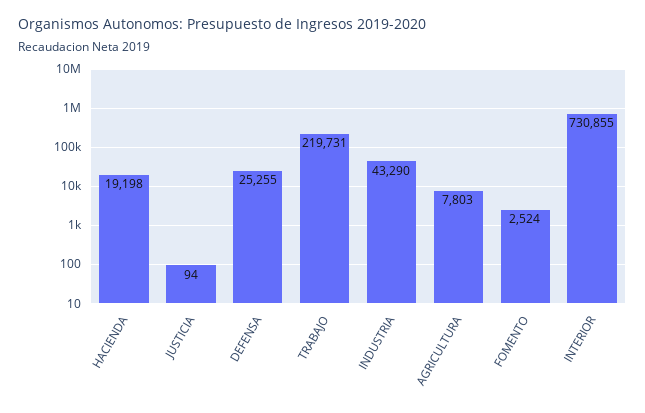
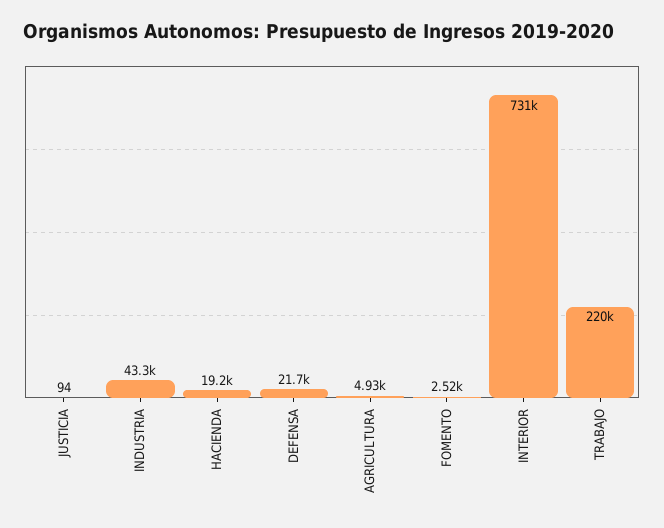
  {
    "HACIENDA": 19198,
    "JUSTICIA": 94,
-   "DEFENSA": 25255,
+   "DEFENSA": 21700,
    "TRABAJO": 219731,
    "INDUSTRIA": 43290,
-   "AGRICULTURA": 7803,
+   "AGRICULTURA": 4930,
    "FOMENTO": 2524,
    "INTERIOR": 730855
  }

